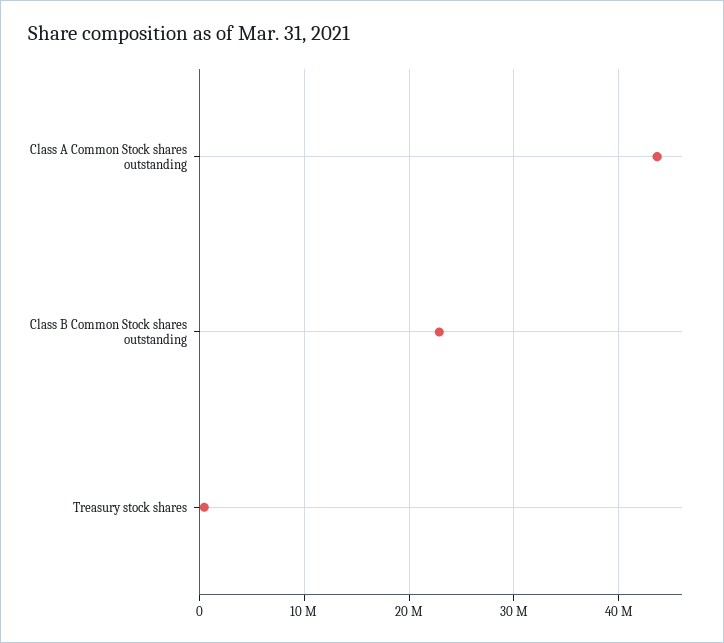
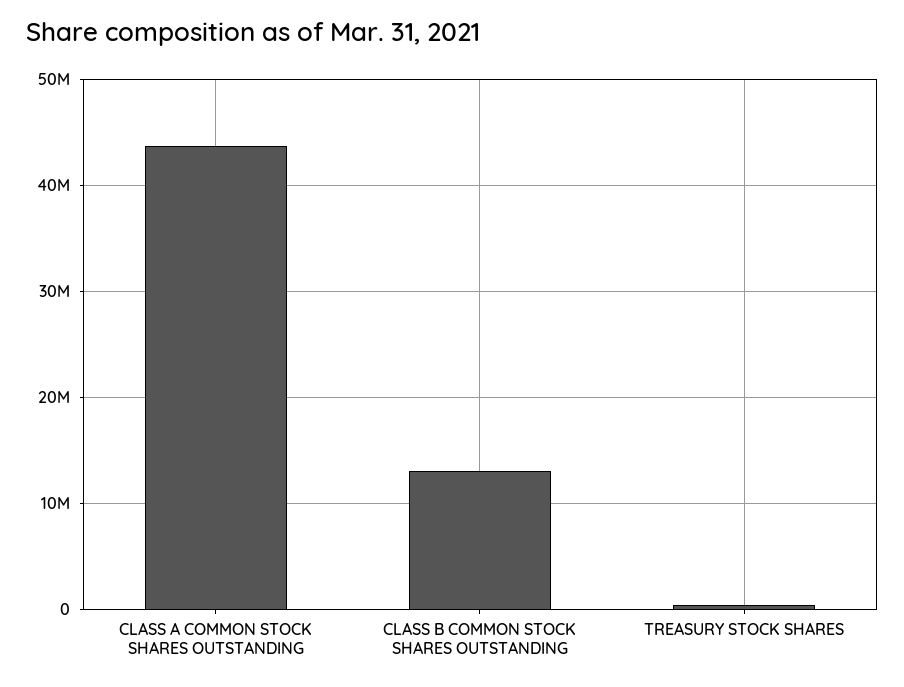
  {
    "Class A Common Stock shares outstanding": 44000000,
-   "Class B Common Stock shares outstanding": 23000000,
+   "Class B Common Stock shares outstanding": 13000000,
    "Treasury stock shares": 0
  }

